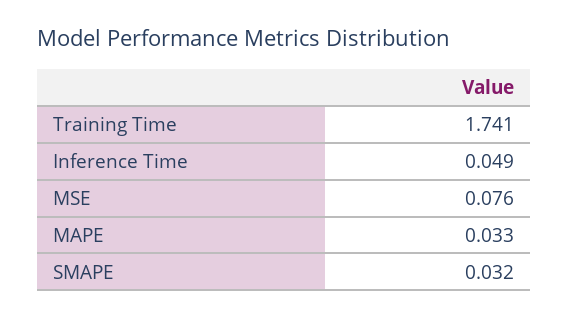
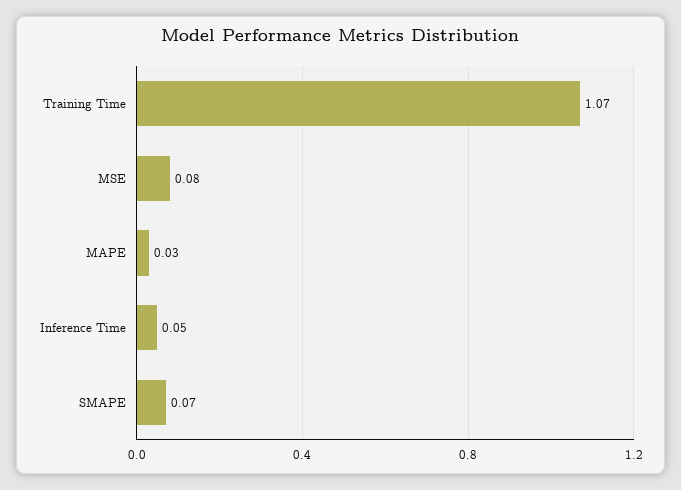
  {
-   "Training Time": 1.741,
+   "Training Time": 1.07,
    "Inference Time": 0.049,
    "MSE": 0.076,
    "MAPE": 0.033,
-   "SMAPE": 0.032
+   "SMAPE": 0.07
  }

